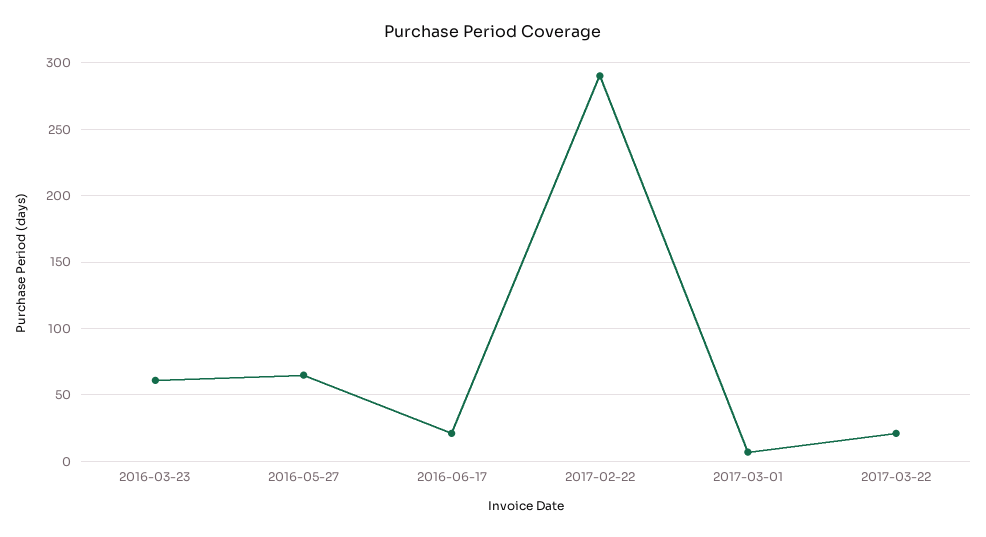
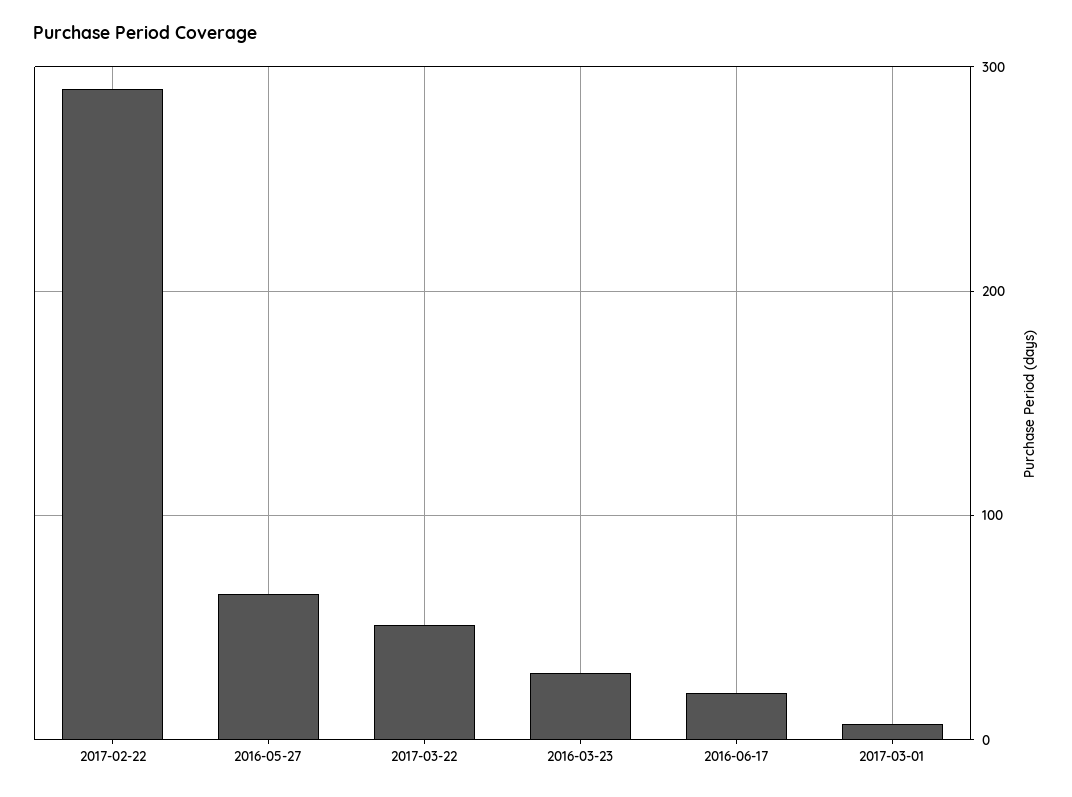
  {
-   "2016-03-23": 60,
+   "2016-03-23": 30,
    "2016-05-27": 65,
    "2016-06-17": 20,
    "2017-02-22": 290,
    "2017-03-01": 5,
-   "2017-03-22": 20
+   "2017-03-22": 50
  }

